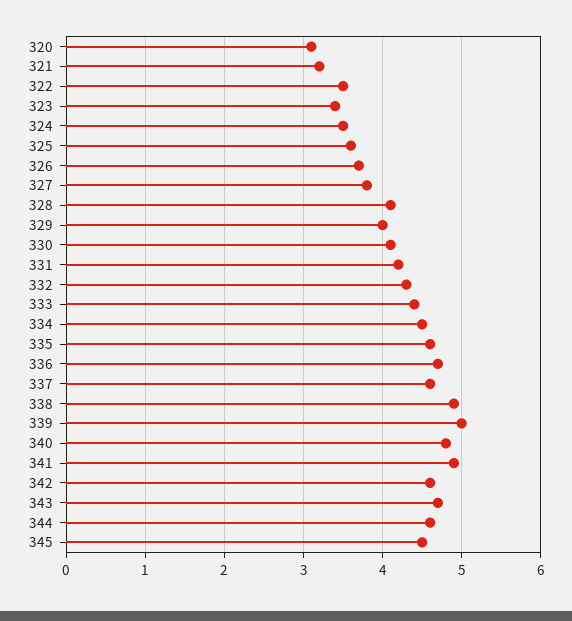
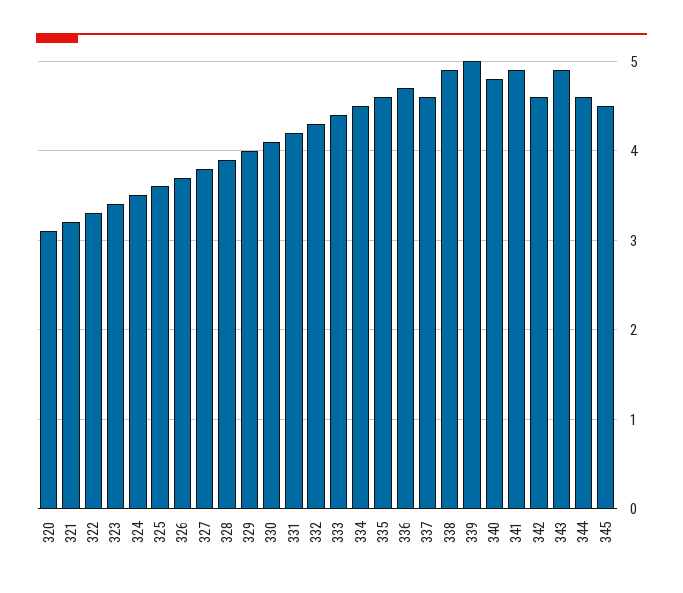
  {
    "320": 3.1,
    "321": 3.2,
-   "322": 3.5,
+   "322": 3.3,
    "323": 3.4,
    "324": 3.5,
    "325": 3.6,
    "326": 3.7,
    "327": 3.8,
-   "328": 4.1,
+   "328": 3.9,
    "329": 4,
    "330": 4.1,
    "331": 4.2,
    "332": 4.3,
    "333": 4.4,
    "334": 4.5,
    "335": 4.6,
    "336": 4.7,
    "337": 4.6,
    "338": 4.9,
    "339": 5,
    "340": 4.8,
    "341": 4.9,
    "342": 4.6,
-   "343": 4.7,
+   "343": 4.9,
    "344": 4.6,
    "345": 4.5
  }

